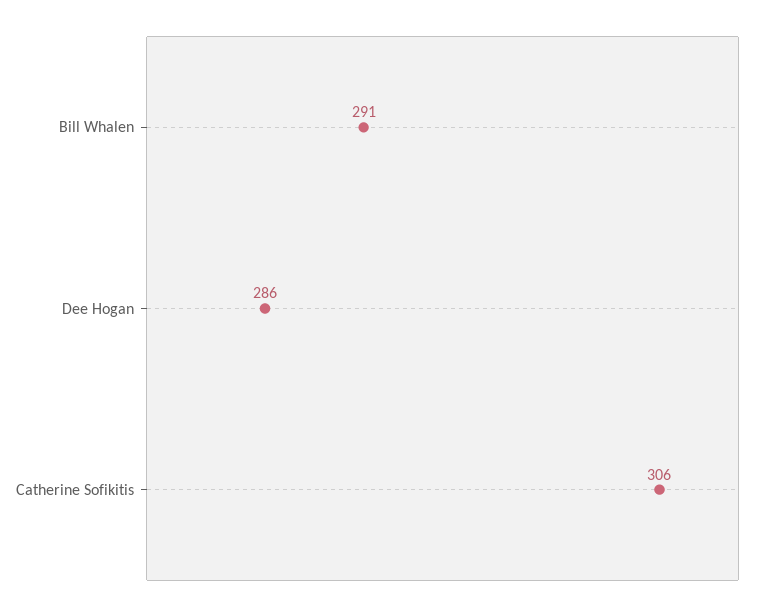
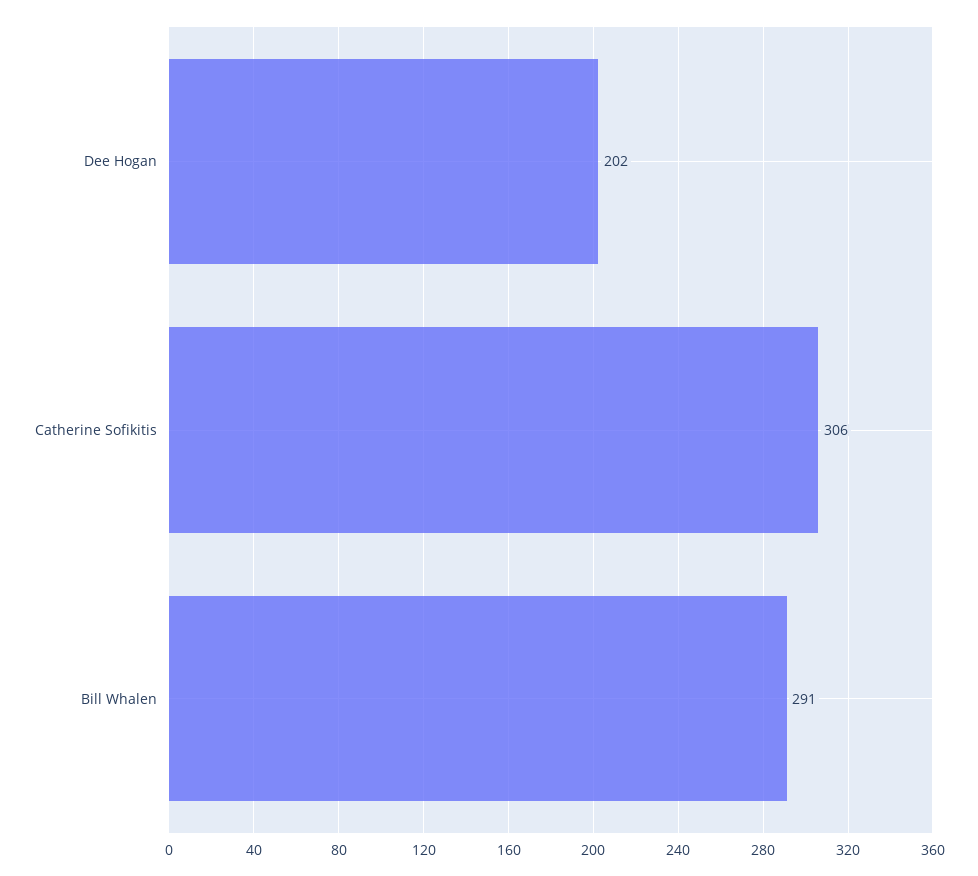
  {
    "Bill Whalen": 291,
-   "Dee Hogan": 286,
+   "Dee Hogan": 202,
    "Catherine Sofikitis": 306
  }

